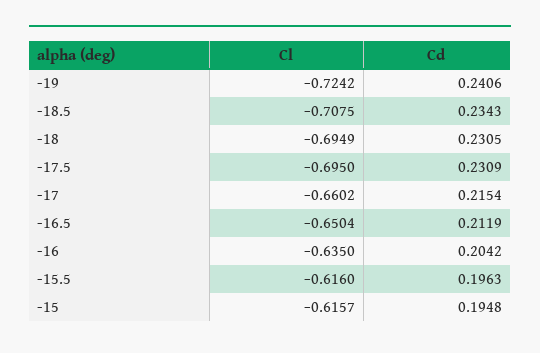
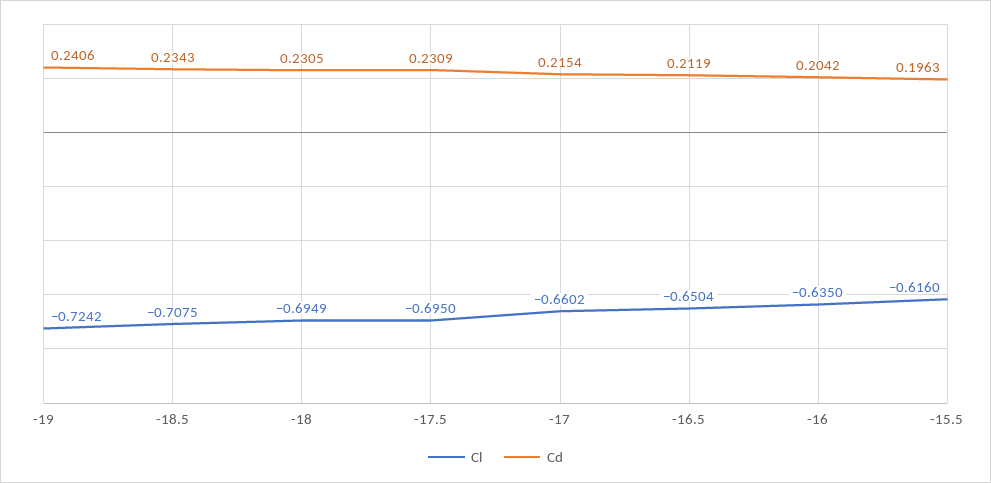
  {
    "Cl": {
      "-19": -0.7242,
      "-18.5": -0.7075,
      "-18": -0.6949,
      "-17.5": -0.695,
      "-17": -0.6602,
      "-16.5": -0.6504,
      "-16": -0.635,
-     "-15.5": -0.616,
+     "-15.5": -0.616
-     "-15": -0.6157
    },
    "Cd": {
      "-19": 0.2406,
      "-18.5": 0.2343,
      "-18": 0.2305,
      "-17.5": 0.2309,
      "-17": 0.2154,
      "-16.5": 0.2119,
      "-16": 0.2042,
-     "-15.5": 0.1963,
+     "-15.5": 0.1963
-     "-15": 0.1948
    }
  }

